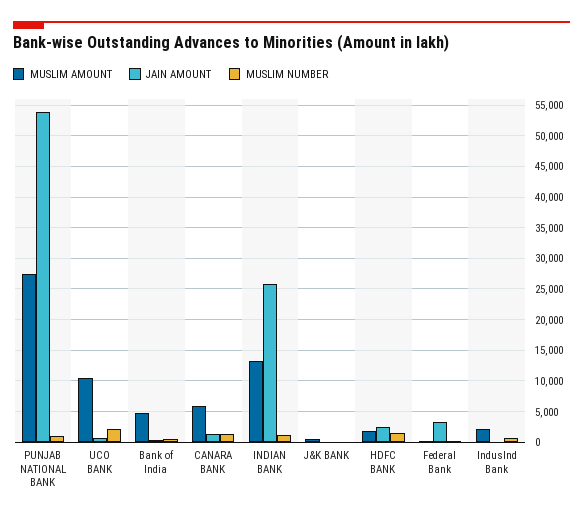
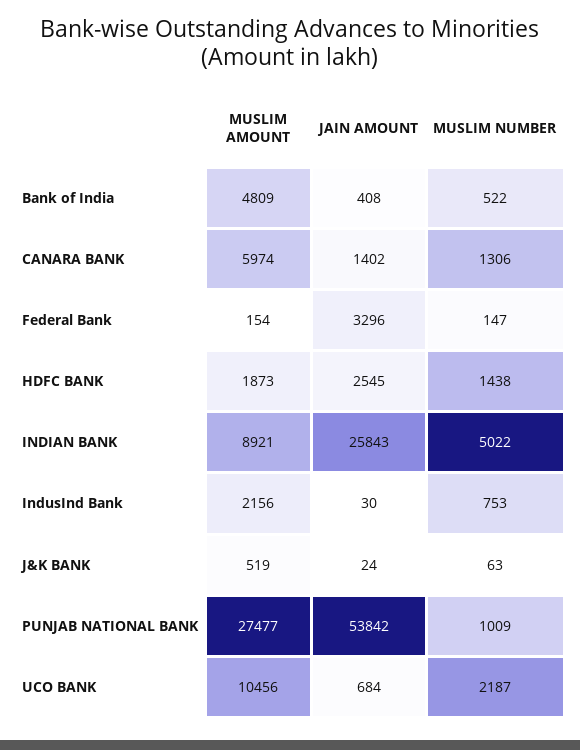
  {
    "MUSLIM AMOUNT": {
      "PUNJAB NATIONAL BANK": 27477,
      "UCO BANK": 10456,
      "Bank of India": 4809,
      "CANARA BANK": 5974,
-     "INDIAN BANK": 13000,
+     "INDIAN BANK": 8921,
      "J&K BANK": 519,
      "HDFC BANK": 1873,
      "Federal Bank": 154,
      "IndusInd Bank": 2156
    },
    "JAIN AMOUNT": {
      "PUNJAB NATIONAL BANK": 53842,
      "UCO BANK": 684,
      "Bank of India": 408,
      "CANARA BANK": 1402,
      "INDIAN BANK": 25843,
      "J&K BANK": 24,
      "HDFC BANK": 2545,
      "Federal Bank": 3296,
      "IndusInd Bank": 30
    },
    "MUSLIM NUMBER": {
      "PUNJAB NATIONAL BANK": 1009,
      "UCO BANK": 2187,
      "Bank of India": 522,
      "CANARA BANK": 1306,
-     "INDIAN BANK": 1000,
+     "INDIAN BANK": 5022,
      "J&K BANK": 63,
      "HDFC BANK": 1438,
      "Federal Bank": 147,
      "IndusInd Bank": 753
    }
  }

